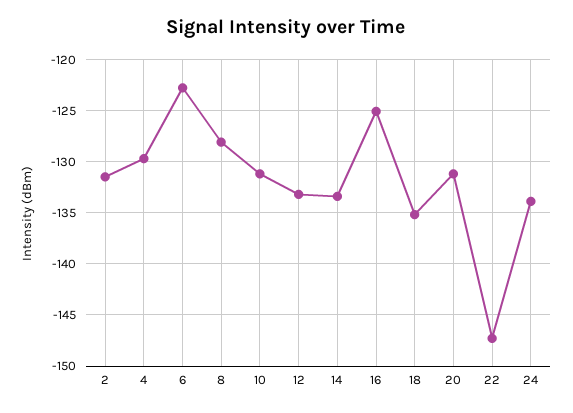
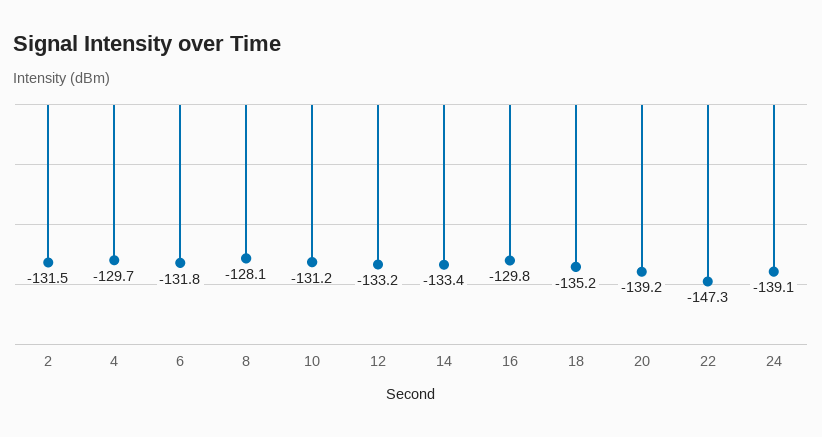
  {
    "2": -131.5,
    "4": -129.7,
-   "6": -123,
+   "6": -131.8,
    "8": -128.1,
    "10": -131.2,
    "12": -133.2,
    "14": -133.4,
-   "16": -125,
+   "16": -129.8,
    "18": -135.2,
-   "20": -131,
+   "20": -139.2,
    "22": -147.3,
-   "24": -134
+   "24": -139.1
  }

